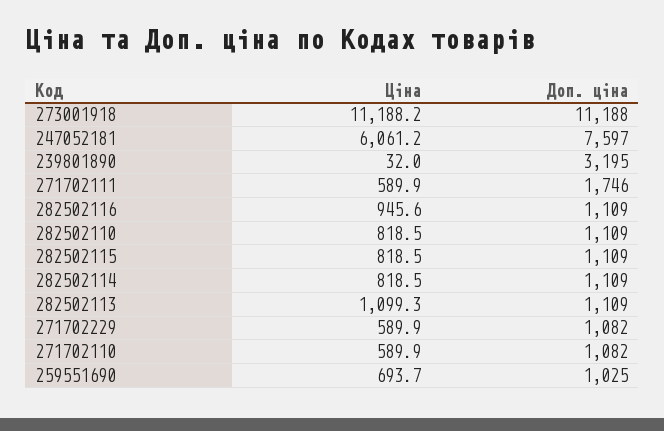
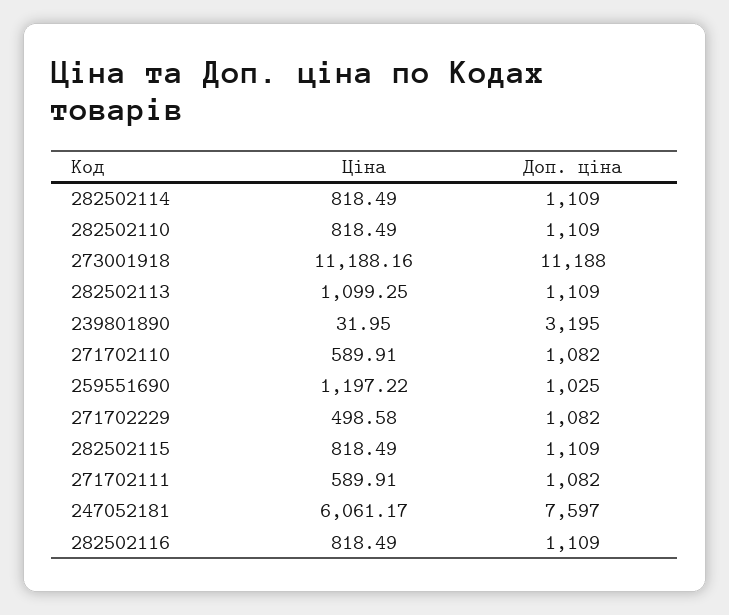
  {
    "Ціна": {
      "273001918": 11188.16,
      "247052181": 6061.17,
      "239801890": 31.95,
      "271702111": 589.91,
-     "282502116": 945.6,
+     "282502116": 818.49,
      "282502110": 818.49,
      "282502115": 818.49,
      "282502114": 818.49,
      "282502113": 1099.25,
-     "271702229": 589.9,
+     "271702229": 498.58,
      "271702110": 589.91,
-     "259551690": 693.7
+     "259551690": 1197.22
    },
    "Доп. ціна": {
      "273001918": 11188,
      "247052181": 7597,
      "239801890": 3195,
-     "271702111": 1746,
+     "271702111": 1082,
      "282502116": 1109,
      "282502110": 1109,
      "282502115": 1109,
      "282502114": 1109,
      "282502113": 1109,
      "271702229": 1082,
      "271702110": 1082,
      "259551690": 1025
    }
  }

